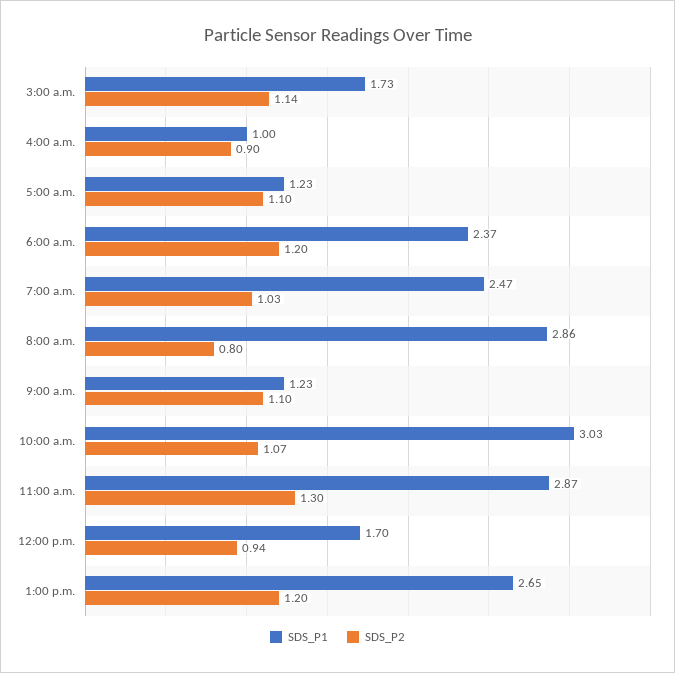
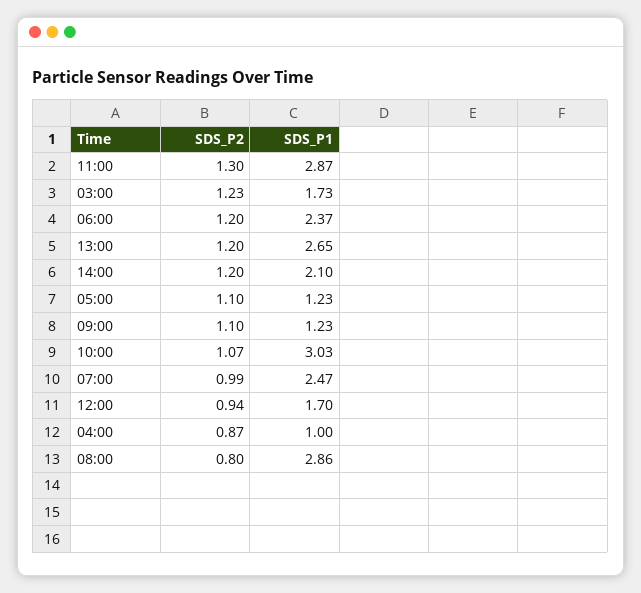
  {
    "SDS_P1": {
      "3:00 a.m.": 1.73,
      "4:00 a.m.": 1,
      "5:00 a.m.": 1.23,
      "6:00 a.m.": 2.37,
      "7:00 a.m.": 2.47,
      "8:00 a.m.": 2.86,
      "9:00 a.m.": 1.23,
      "10:00 a.m.": 3.03,
      "11:00 a.m.": 2.87,
      "12:00 p.m.": 1.7,
-     "1:00 p.m.": 2.65
+     "1:00 p.m.": 2.65,
+     "14:00": 2.1
    },
    "SDS_P2": {
-     "3:00 a.m.": 1.14,
+     "3:00 a.m.": 1.23,
-     "4:00 a.m.": 0.9,
+     "4:00 a.m.": 0.87,
      "5:00 a.m.": 1.1,
      "6:00 a.m.": 1.2,
-     "7:00 a.m.": 1.03,
+     "7:00 a.m.": 0.99,
      "8:00 a.m.": 0.8,
      "9:00 a.m.": 1.1,
      "10:00 a.m.": 1.07,
      "11:00 a.m.": 1.3,
      "12:00 p.m.": 0.94,
-     "1:00 p.m.": 1.2
+     "1:00 p.m.": 1.2,
+     "14:00": 1.2
    }
  }

